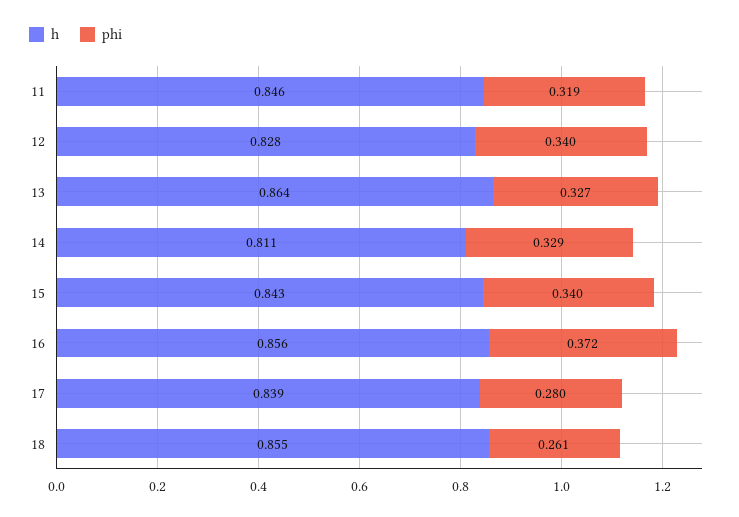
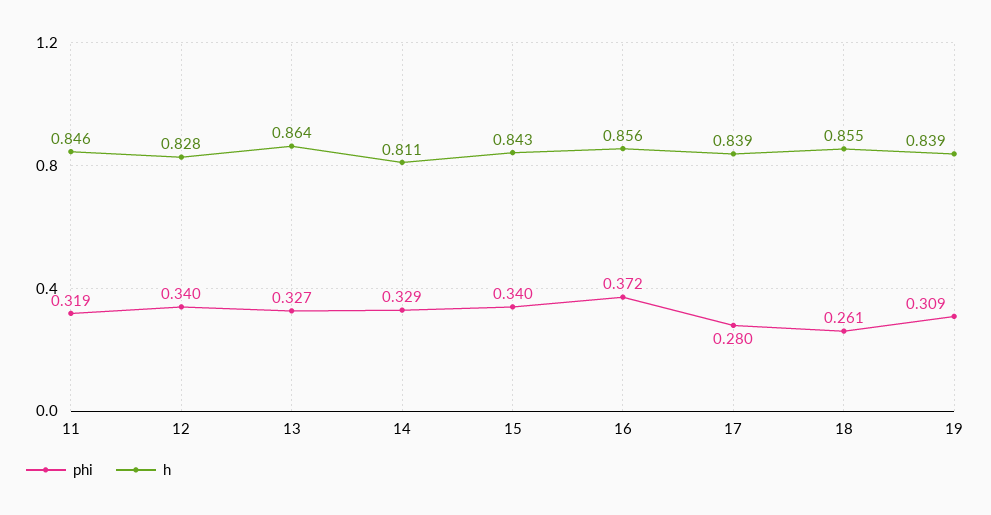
  {
    "h": {
      "11": 0.846,
      "12": 0.828,
      "13": 0.864,
      "14": 0.811,
      "15": 0.843,
      "16": 0.856,
      "17": 0.839,
-     "18": 0.855
+     "18": 0.855,
+     "19": 0.839
    },
    "phi": {
      "11": 0.319,
      "12": 0.34,
      "13": 0.327,
      "14": 0.329,
      "15": 0.34,
      "16": 0.372,
      "17": 0.28,
-     "18": 0.261
+     "18": 0.261,
+     "19": 0.309
    }
  }

